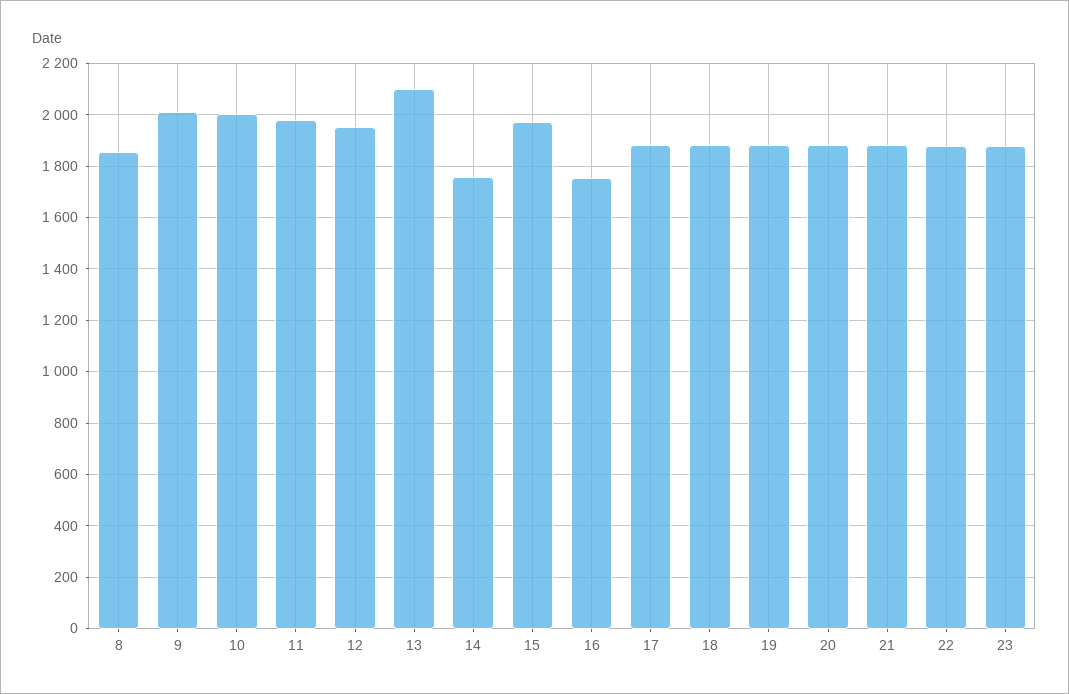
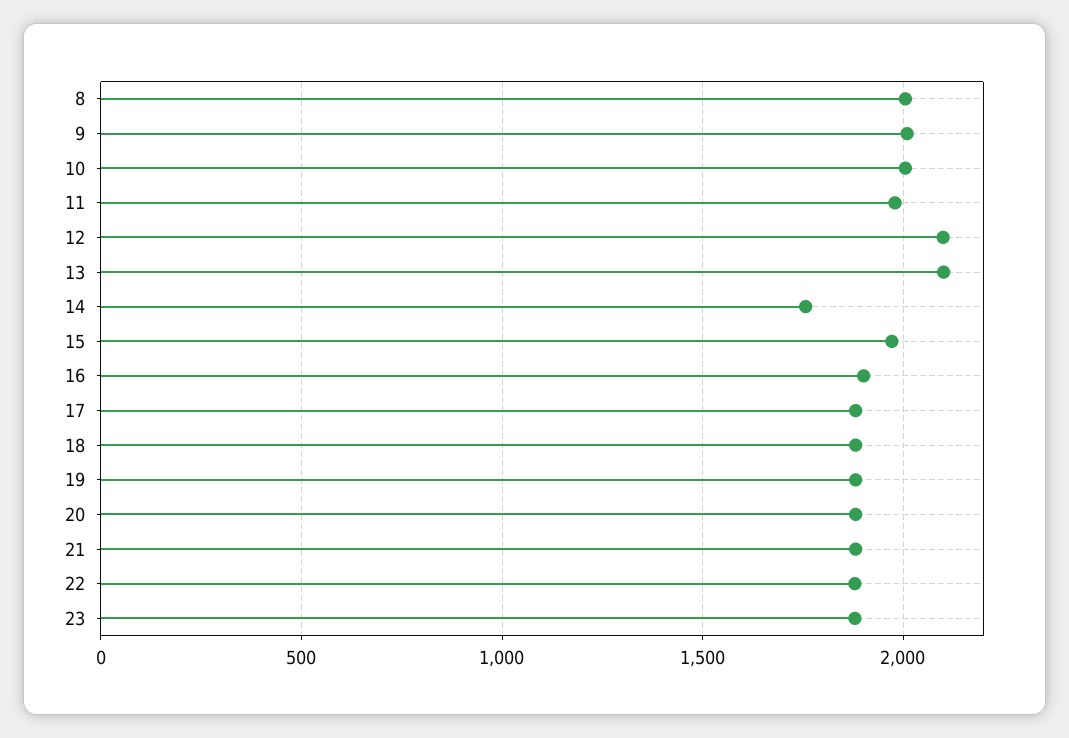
  {
-   "8": 1850,
+   "8": 2000,
    "9": 2000,
    "10": 2000,
    "11": 1975,
-   "12": 1950,
+   "12": 2100,
    "13": 2100,
    "14": 1750,
    "15": 1975,
-   "16": 1750,
+   "16": 1900,
    "17": 1875,
    "18": 1875,
    "19": 1875,
    "20": 1875,
    "21": 1875,
    "22": 1875,
    "23": 1875
  }

